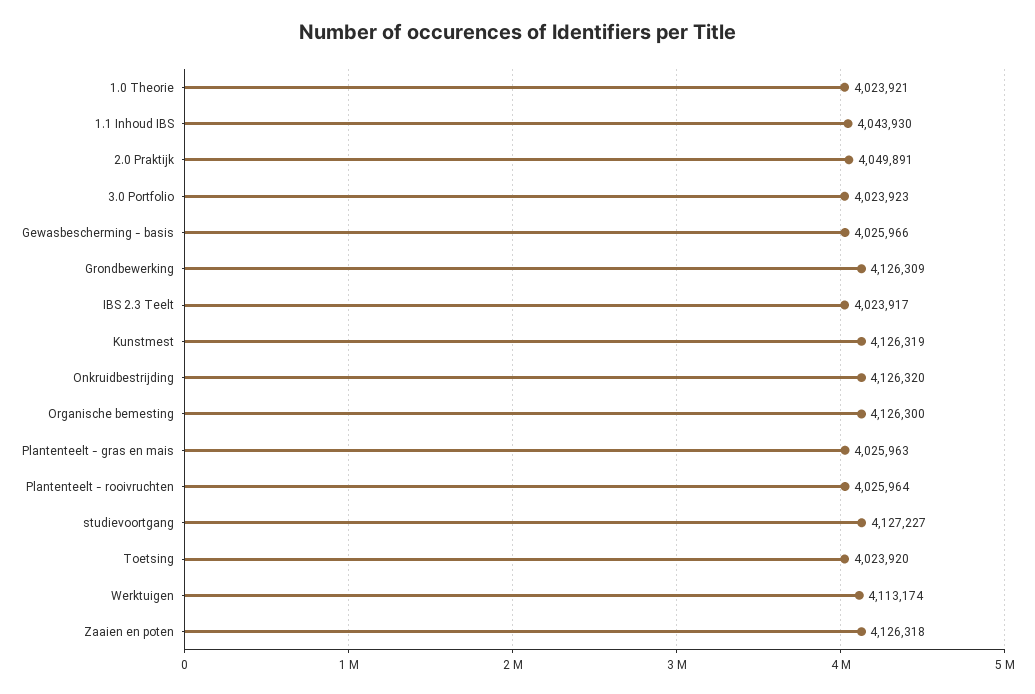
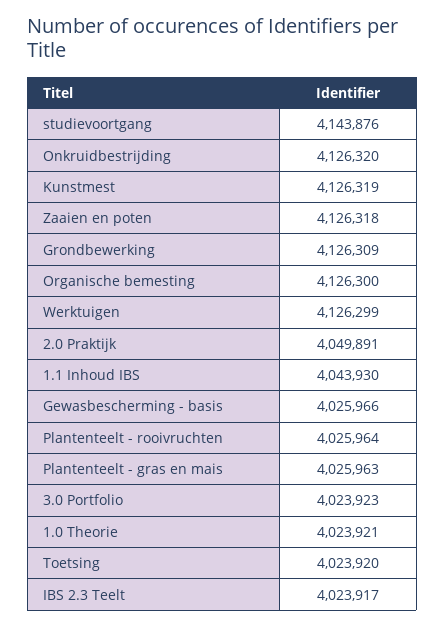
  {
    "1.0 Theorie": 4023921,
    "1.1 Inhoud IBS": 4043930,
    "2.0 Praktijk": 4049891,
    "3.0 Portfolio": 4023923,
    "Gewasbescherming - basis": 4025966,
    "Grondbewerking": 4126309,
    "IBS 2.3 Teelt": 4023917,
    "Kunstmest": 4126319,
    "Onkruidbestrijding": 4126320,
    "Organische bemesting": 4126300,
    "Plantenteelt - gras en mais": 4025963,
    "Plantenteelt - rooivruchten": 4025964,
-   "studievoortgang": 4127227,
+   "studievoortgang": 4143876,
    "Toetsing": 4023920,
-   "Werktuigen": 4113174,
+   "Werktuigen": 4126299,
    "Zaaien en poten": 4126318
  }

